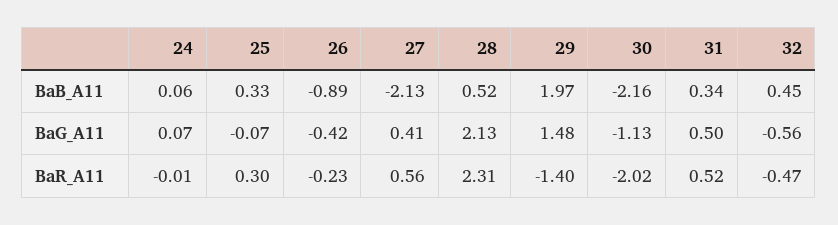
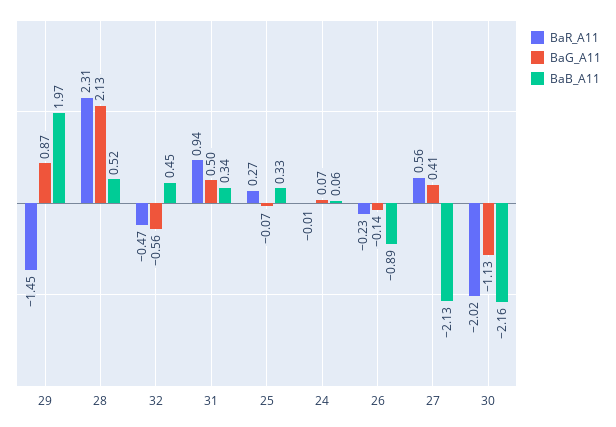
  {
    "BaB_A11": {
      "24": 0.06,
      "25": 0.33,
      "26": -0.89,
      "27": -2.13,
      "28": 0.52,
      "29": 1.97,
      "30": -2.16,
      "31": 0.34,
      "32": 0.45
    },
    "BaG_A11": {
      "24": 0.07,
      "25": -0.07,
-     "26": -0.42,
+     "26": -0.14,
      "27": 0.41,
      "28": 2.13,
-     "29": 1.48,
+     "29": 0.87,
      "30": -1.13,
      "31": 0.5,
      "32": -0.56
    },
    "BaR_A11": {
      "24": -0.01,
-     "25": 0.3,
+     "25": 0.27,
      "26": -0.23,
      "27": 0.56,
      "28": 2.31,
-     "29": -1.4,
+     "29": -1.45,
      "30": -2.02,
-     "31": 0.52,
+     "31": 0.94,
      "32": -0.47
    }
  }

